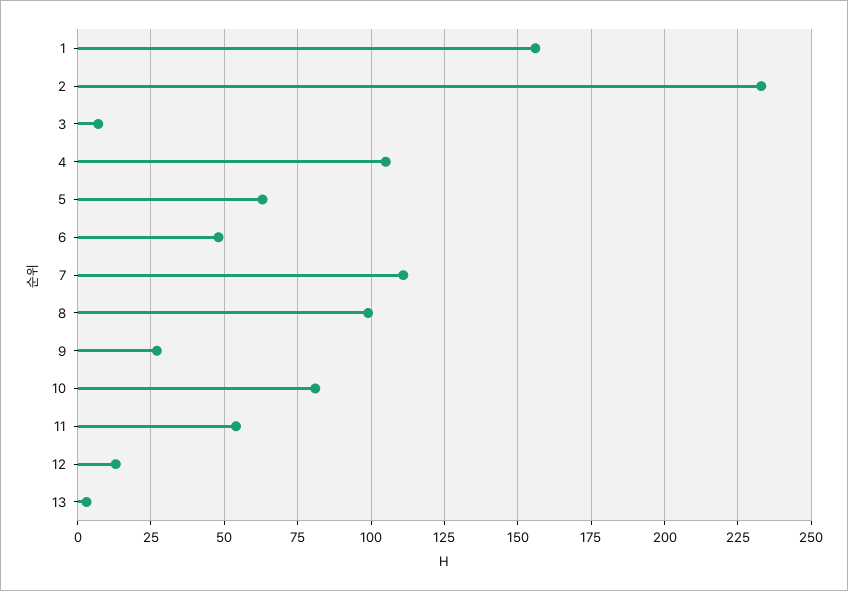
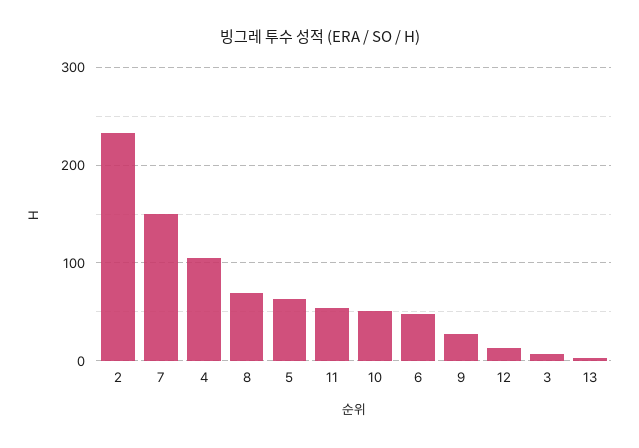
  {
-   "1": 155,
    "2": 235,
    "3": 5,
    "4": 105,
    "5": 65,
    "6": 50,
-   "7": 110,
+   "7": 150,
-   "8": 100,
+   "8": 70,
    "9": 25,
-   "10": 80,
+   "10": 50,
    "11": 55,
    "12": 15,
    "13": 5
  }

